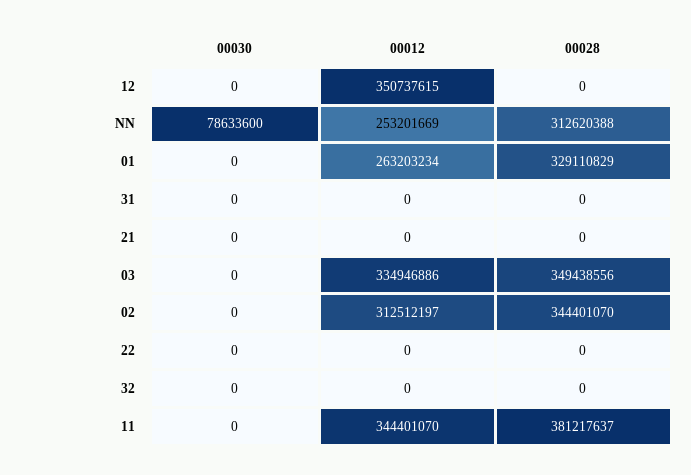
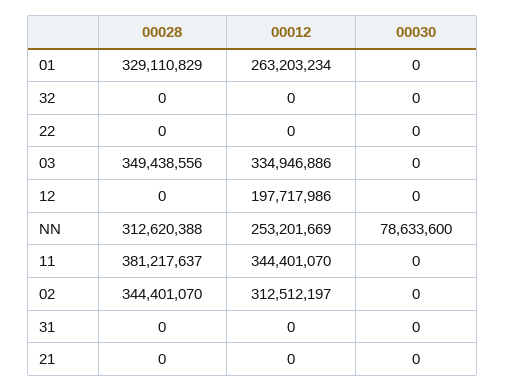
  {
    "00030": {
      "12": 0,
      "NN": 78633600,
      "01": 0,
      "31": 0,
      "21": 0,
      "03": 0,
      "02": 0,
      "22": 0,
      "32": 0,
      "11": 0
    },
    "00012": {
-     "12": 350737615,
+     "12": 197717986,
      "NN": 253201669,
      "01": 263203234,
      "31": 0,
      "21": 0,
      "03": 334946886,
      "02": 312512197,
      "22": 0,
      "32": 0,
      "11": 344401070
    },
    "00028": {
      "12": 0,
      "NN": 312620388,
      "01": 329110829,
      "31": 0,
      "21": 0,
      "03": 349438556,
      "02": 344401070,
      "22": 0,
      "32": 0,
      "11": 381217637
    }
  }

